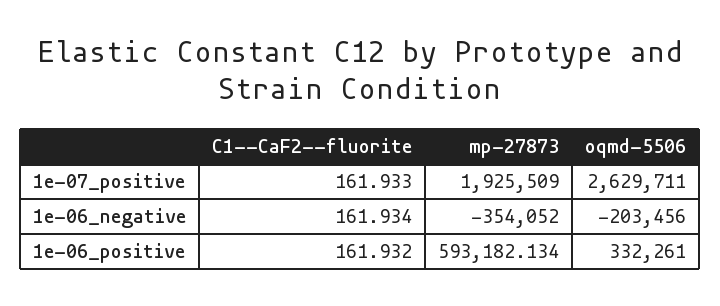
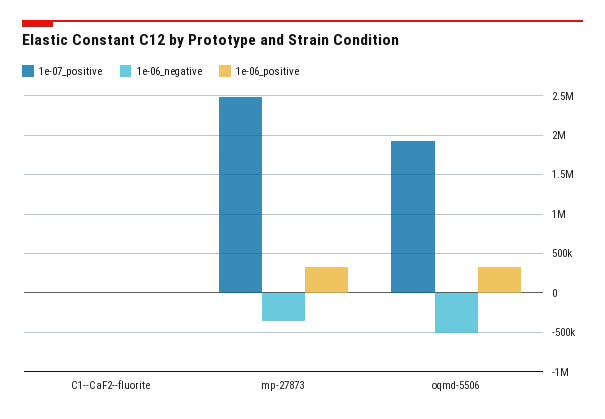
  {
    "1e-07_positive": {
      "C1--CaF2--fluorite": 161.933,
-     "mp-27873": 1925509,
+     "mp-27873": 2500000,
-     "oqmd-5506": 2629711
+     "oqmd-5506": 1900000
    },
    "1e-06_negative": {
      "C1--CaF2--fluorite": 161.934,
      "mp-27873": -354052,
-     "oqmd-5506": -203456
+     "oqmd-5506": -500000
    },
    "1e-06_positive": {
      "C1--CaF2--fluorite": 161.932,
-     "mp-27873": 593182.134,
+     "mp-27873": 300000,
      "oqmd-5506": 332261
    }
  }

